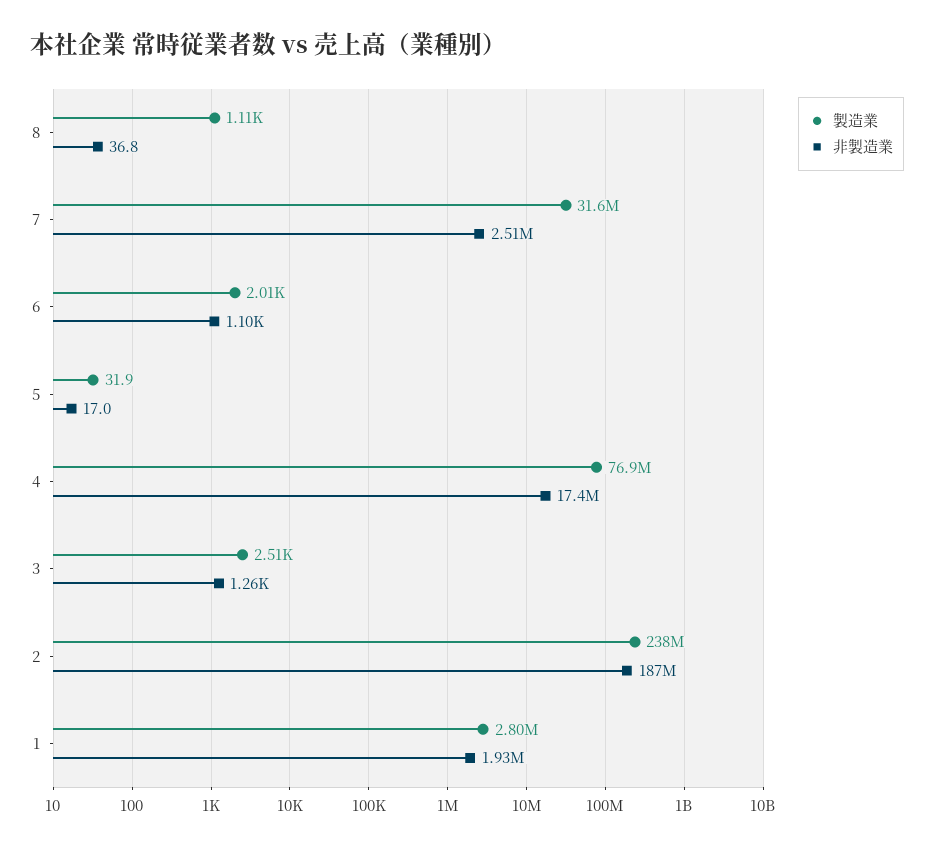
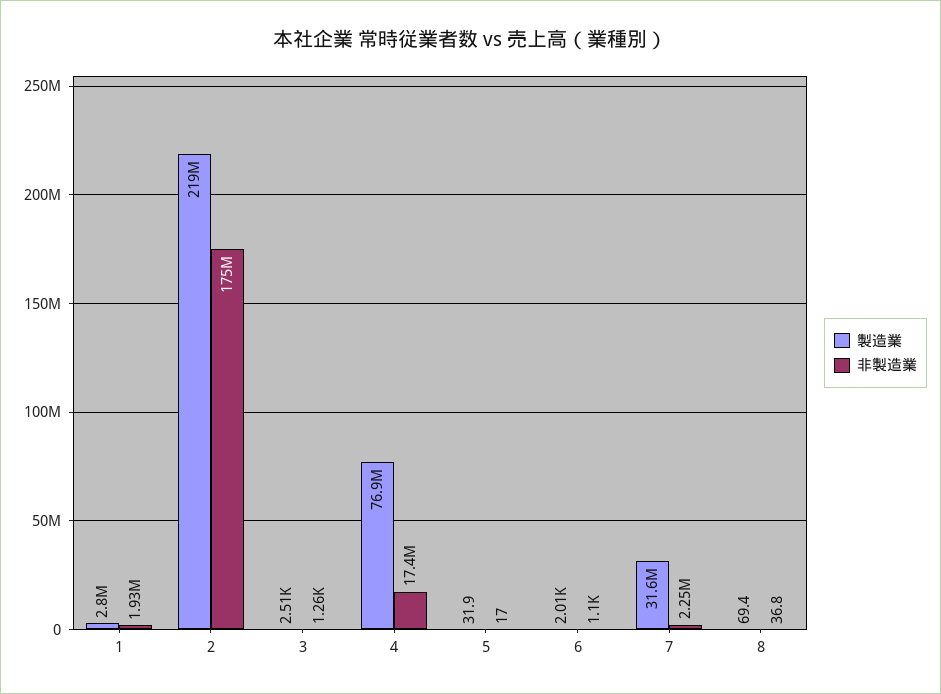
  {
    "製造業": {
-     "8": 1110,
+     "8": 69.4,
      "7": 31600000,
      "6": 2010,
      "5": 31.9,
      "4": 76900000,
      "3": 2510,
-     "2": 238000000,
+     "2": 219000000,
      "1": 2800000
    },
    "非製造業": {
      "8": 36.8,
-     "7": 2510000,
+     "7": 2250000,
      "6": 1100,
      "5": 17,
      "4": 17400000,
      "3": 1260,
-     "2": 187000000,
+     "2": 175000000,
      "1": 1930000
    }
  }

